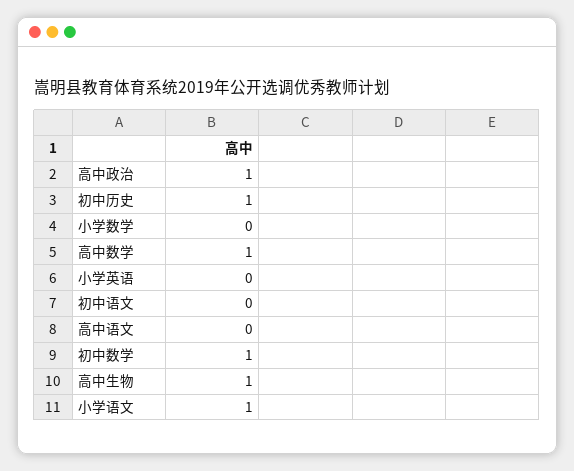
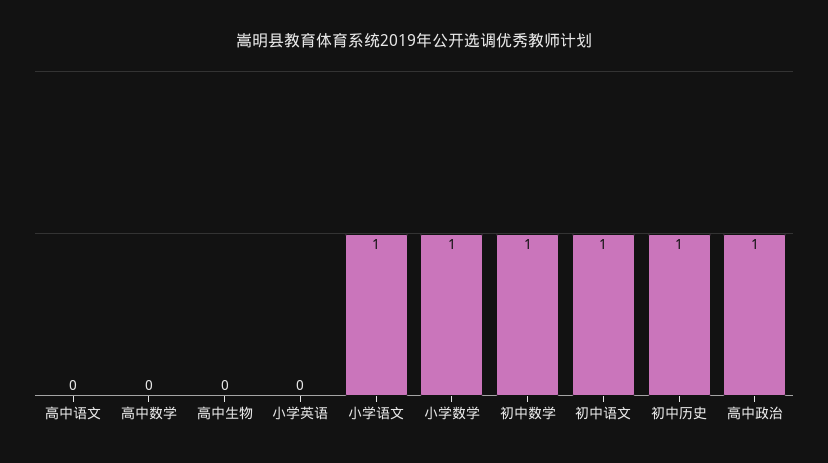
  {
    "高中政治": 1,
    "初中历史": 1,
-   "小学数学": 0,
+   "小学数学": 1,
-   "高中数学": 1,
+   "高中数学": 0,
    "小学英语": 0,
-   "初中语文": 0,
+   "初中语文": 1,
    "高中语文": 0,
    "初中数学": 1,
-   "高中生物": 1,
+   "高中生物": 0,
    "小学语文": 1
  }

